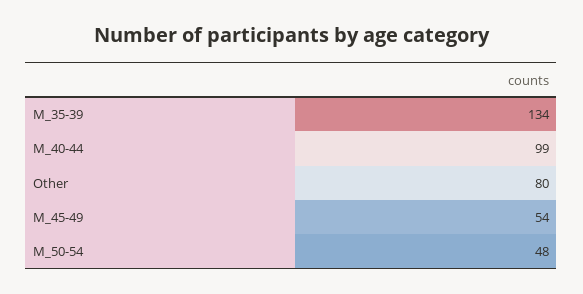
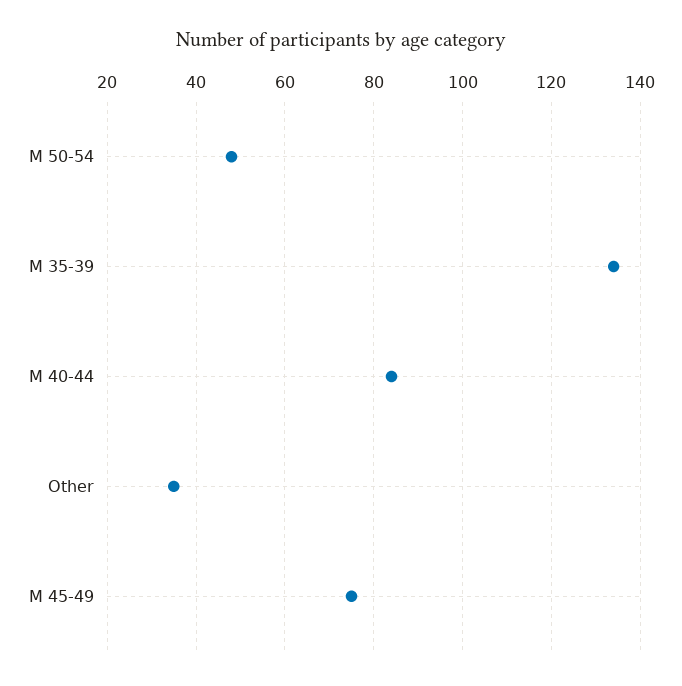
  {
    "М_35-39": 134,
-   "М_40-44": 99,
+   "М_40-44": 85,
-   "Other": 80,
+   "Other": 35,
-   "М_45-49": 54,
+   "М_45-49": 75,
    "М_50-54": 48
  }

